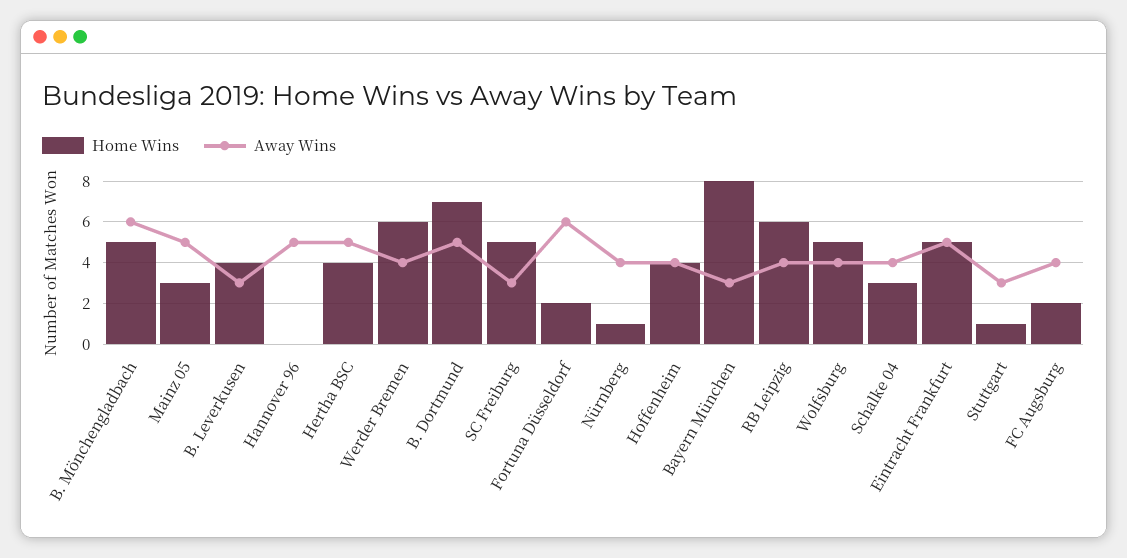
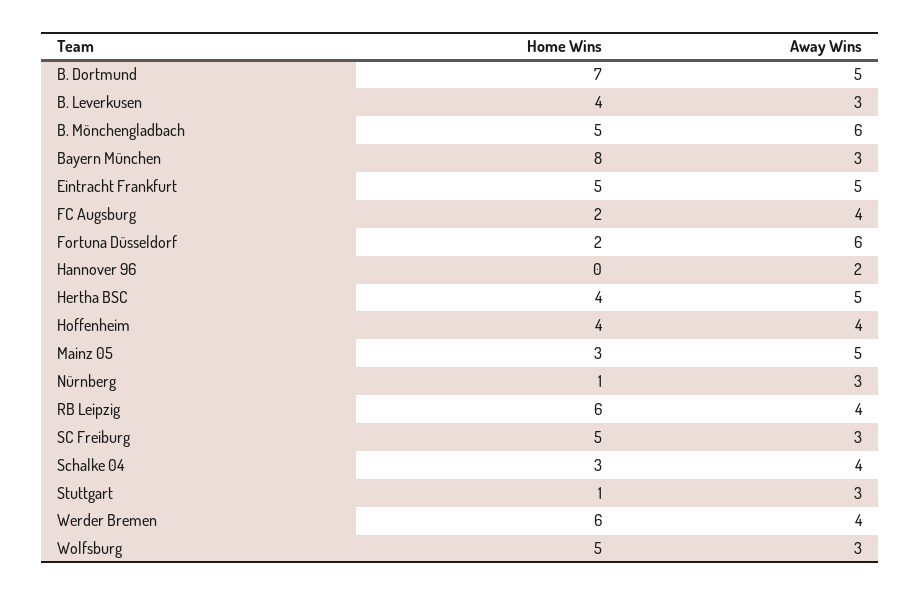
  {
    "Home Wins": {
      "B. Mönchengladbach": 5,
      "Mainz 05": 3,
      "B. Leverkusen": 4,
      "Hannover 96": 0,
      "Hertha BSC": 4,
      "Werder Bremen": 6,
      "B. Dortmund": 7,
      "SC Freiburg": 5,
      "Fortuna Düsseldorf": 2,
      "Nürnberg": 1,
      "Hoffenheim": 4,
      "Bayern München": 8,
      "RB Leipzig": 6,
      "Wolfsburg": 5,
      "Schalke 04": 3,
      "Eintracht Frankfurt": 5,
      "Stuttgart": 1,
      "FC Augsburg": 2
    },
    "Away Wins": {
      "B. Mönchengladbach": 6,
      "Mainz 05": 5,
      "B. Leverkusen": 3,
-     "Hannover 96": 5,
+     "Hannover 96": 2,
      "Hertha BSC": 5,
      "Werder Bremen": 4,
      "B. Dortmund": 5,
      "SC Freiburg": 3,
      "Fortuna Düsseldorf": 6,
-     "Nürnberg": 4,
+     "Nürnberg": 3,
      "Hoffenheim": 4,
      "Bayern München": 3,
      "RB Leipzig": 4,
-     "Wolfsburg": 4,
+     "Wolfsburg": 3,
      "Schalke 04": 4,
      "Eintracht Frankfurt": 5,
      "Stuttgart": 3,
      "FC Augsburg": 4
    }
  }

